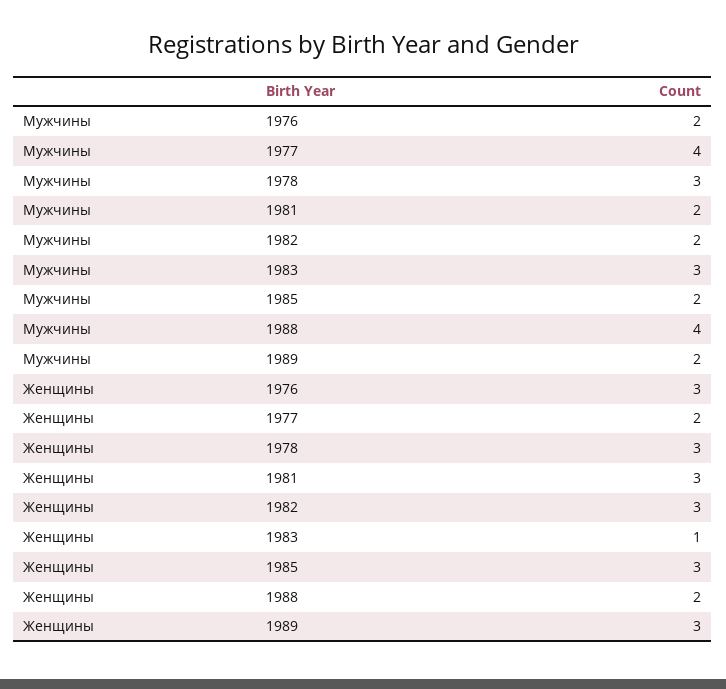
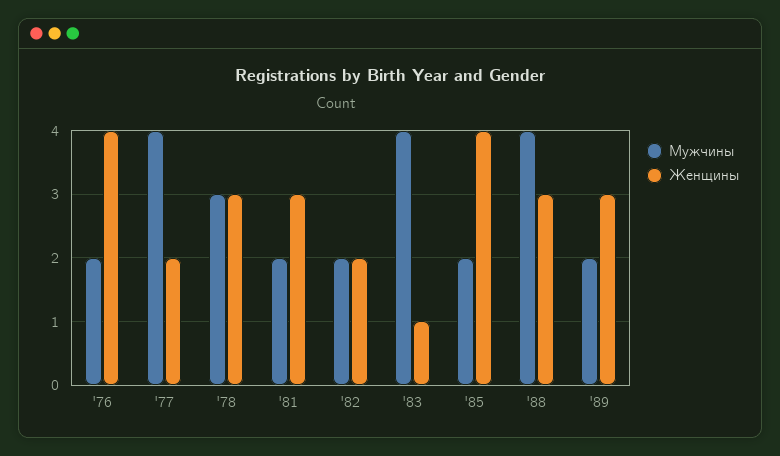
  {
    "Мужчины": {
      "1976": 2,
      "1977": 4,
      "1978": 3,
      "1981": 2,
      "1982": 2,
-     "1983": 3,
+     "1983": 4,
      "1985": 2,
      "1988": 4,
      "1989": 2
    },
    "Женщины": {
-     "1976": 3,
+     "1976": 4,
      "1977": 2,
      "1978": 3,
      "1981": 3,
-     "1982": 3,
+     "1982": 2,
      "1983": 1,
-     "1985": 3,
+     "1985": 4,
-     "1988": 2,
+     "1988": 3,
      "1989": 3
    }
  }

